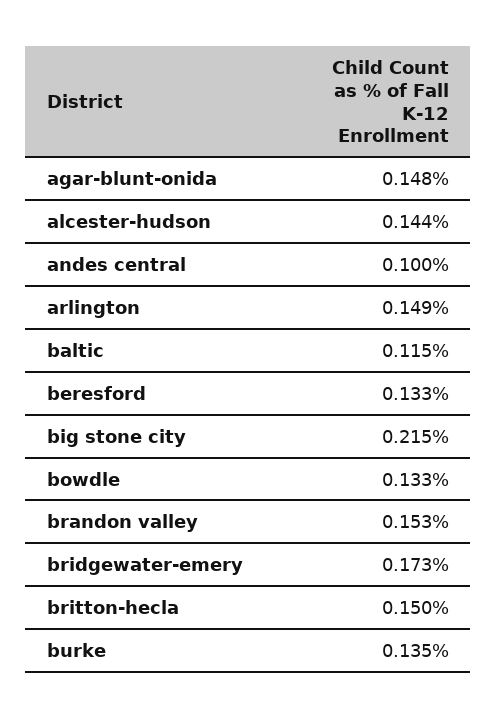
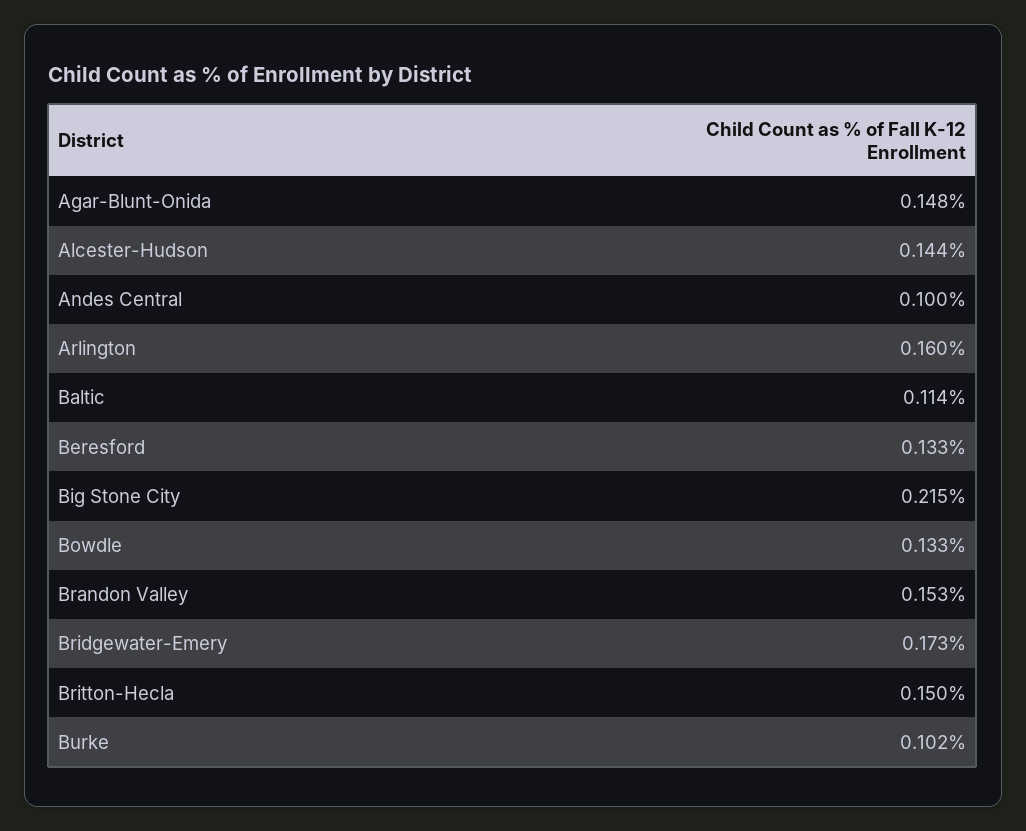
  {
    "agar-blunt-onida": 0.148,
    "alcester-hudson": 0.144,
    "andes central": 0.1,
-   "arlington": 0.149,
+   "arlington": 0.16,
-   "baltic": 0.115,
+   "baltic": 0.114,
    "beresford": 0.133,
    "big stone city": 0.215,
    "bowdle": 0.133,
    "brandon valley": 0.153,
    "bridgewater-emery": 0.173,
    "britton-hecla": 0.15,
-   "burke": 0.135
+   "burke": 0.102
  }

